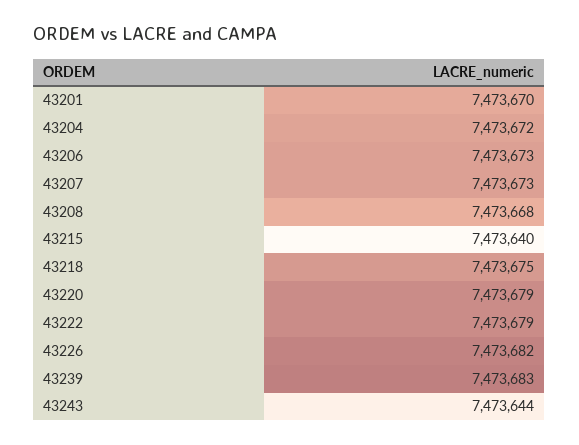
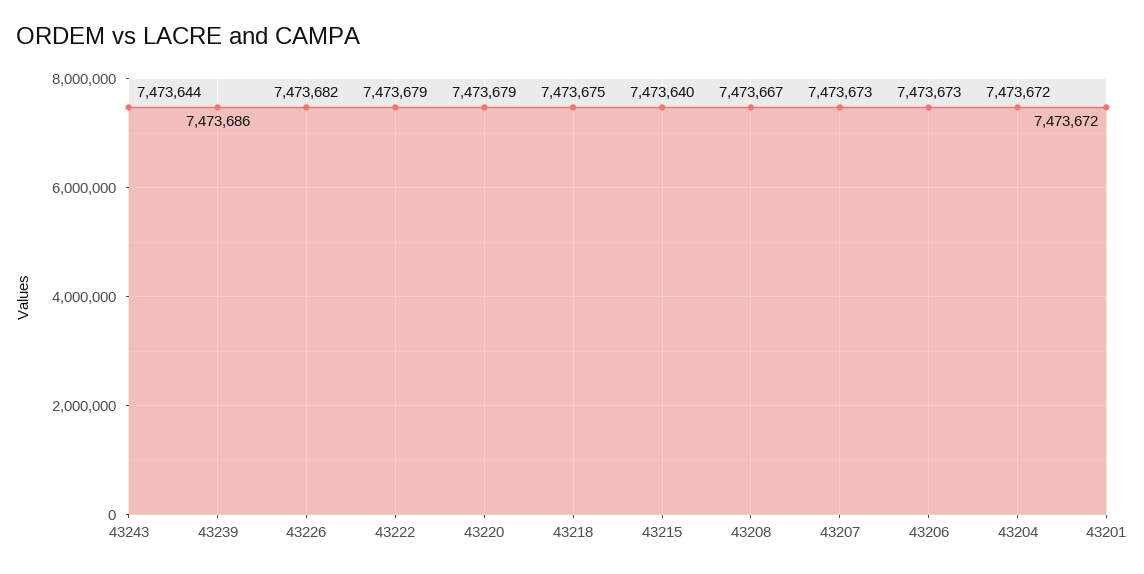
  {
-   "43201": 7473670,
+   "43201": 7473672,
    "43204": 7473672,
    "43206": 7473673,
    "43207": 7473673,
-   "43208": 7473668,
+   "43208": 7473667,
    "43215": 7473640,
    "43218": 7473675,
    "43220": 7473679,
    "43222": 7473679,
    "43226": 7473682,
-   "43239": 7473683,
+   "43239": 7473686,
    "43243": 7473644
  }

